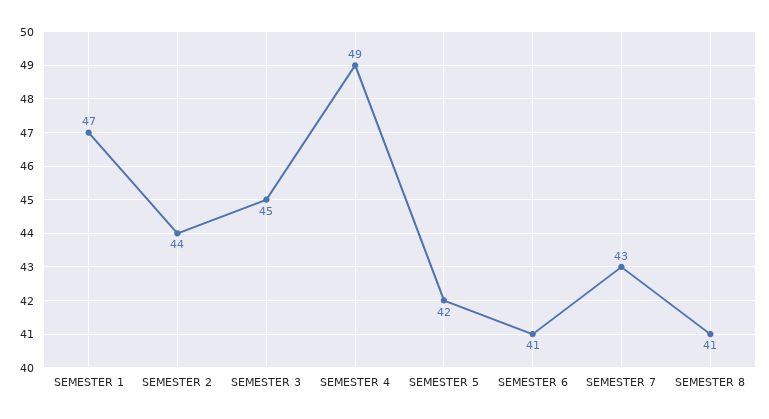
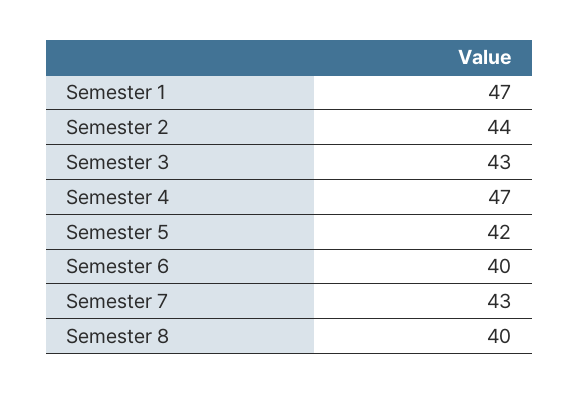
  {
    "SEMESTER 1": 47,
    "SEMESTER 2": 44,
-   "SEMESTER 3": 45,
+   "SEMESTER 3": 43,
-   "SEMESTER 4": 49,
+   "SEMESTER 4": 47,
    "SEMESTER 5": 42,
-   "SEMESTER 6": 41,
+   "SEMESTER 6": 40,
    "SEMESTER 7": 43,
-   "SEMESTER 8": 41
+   "SEMESTER 8": 40
  }

